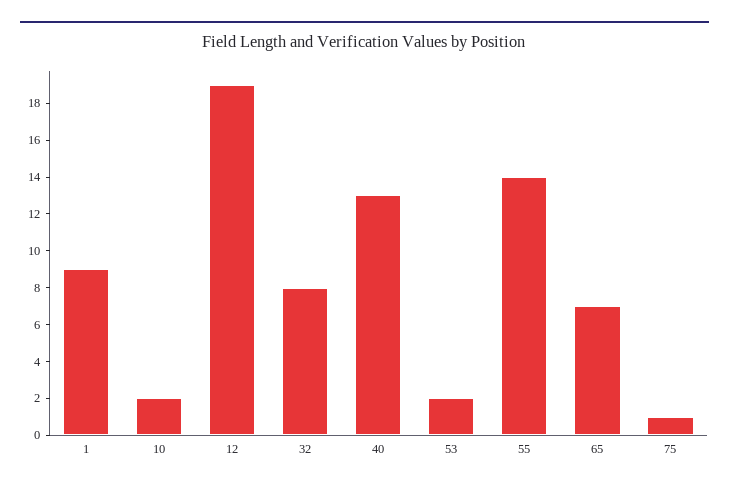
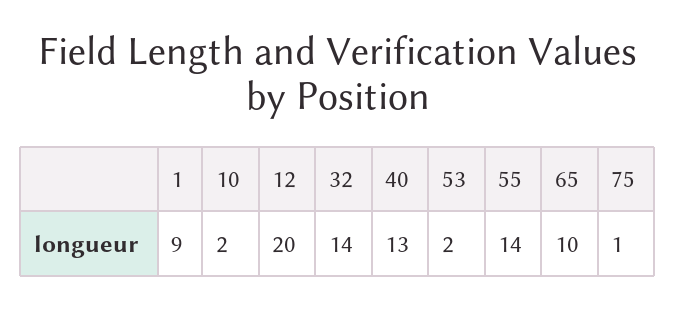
  {
    "1": 9,
    "10": 2,
-   "12": 19,
+   "12": 20,
-   "32": 8,
+   "32": 14,
    "40": 13,
    "53": 2,
    "55": 14,
-   "65": 7,
+   "65": 10,
    "75": 1
  }

